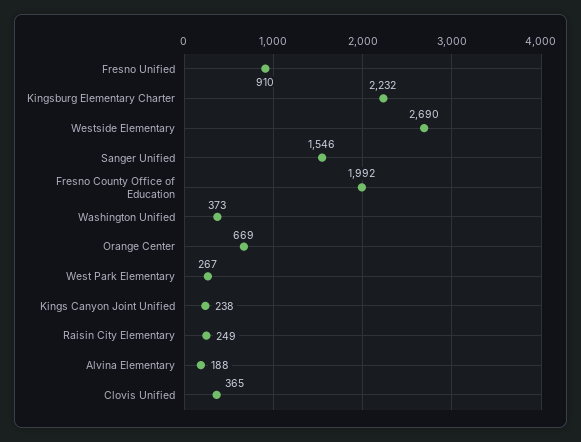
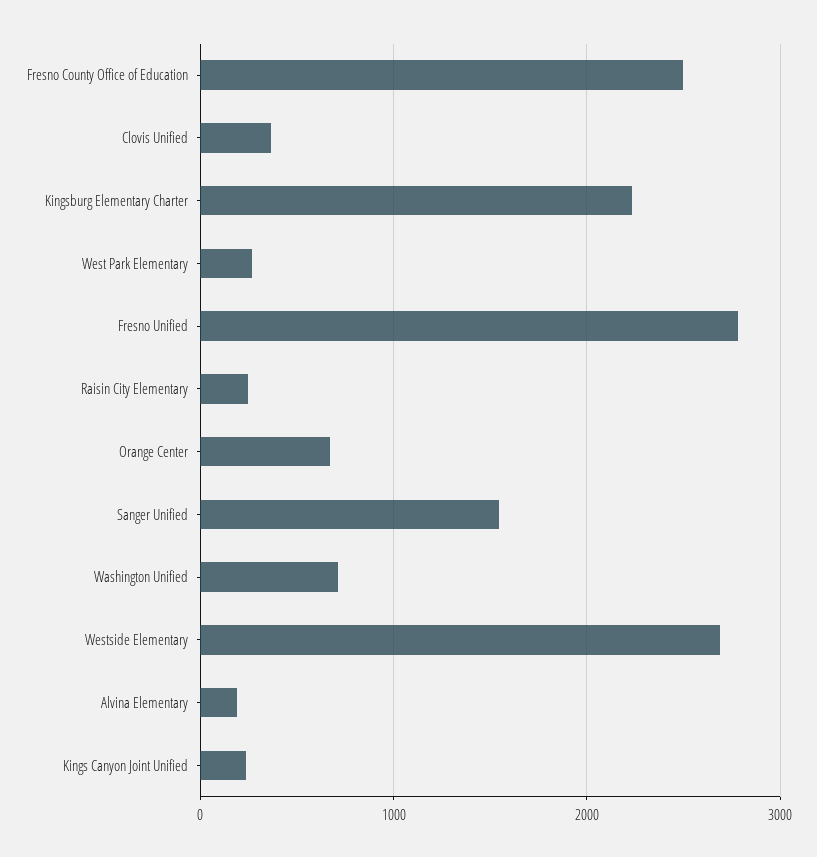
  {
-   "Fresno Unified": 910,
+   "Fresno Unified": 2800,
    "Kingsburg Elementary Charter": 2232,
    "Westside Elementary": 2690,
    "Sanger Unified": 1546,
-   "Fresno County Office of Education": 1992,
+   "Fresno County Office of Education": 2500,
-   "Washington Unified": 373,
+   "Washington Unified": 700,
    "Orange Center": 669,
    "West Park Elementary": 267,
    "Kings Canyon Joint Unified": 238,
    "Raisin City Elementary": 249,
    "Alvina Elementary": 188,
    "Clovis Unified": 365
  }

